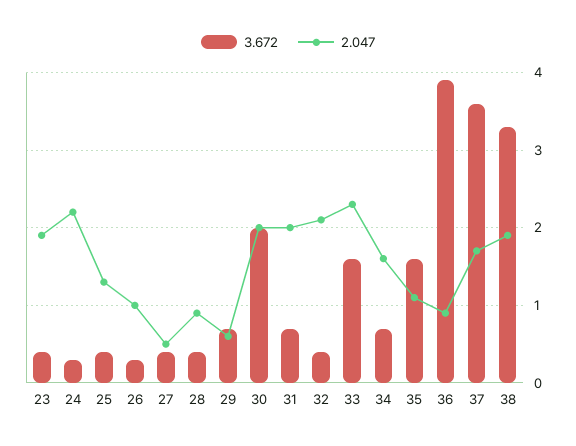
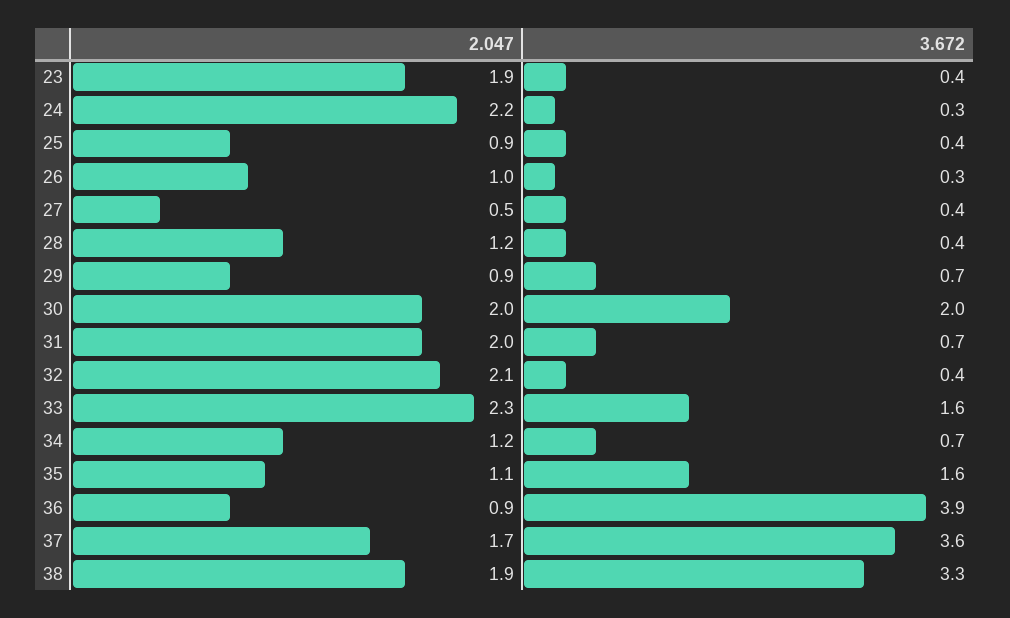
  {
    "3.672": {
      "23": 0.4,
      "24": 0.3,
      "25": 0.4,
      "26": 0.3,
      "27": 0.4,
      "28": 0.4,
      "29": 0.7,
      "30": 2,
      "31": 0.7,
      "32": 0.4,
      "33": 1.6,
      "34": 0.7,
      "35": 1.6,
      "36": 3.9,
      "37": 3.6,
      "38": 3.3
    },
    "2.047": {
      "23": 1.9,
      "24": 2.2,
-     "25": 1.3,
+     "25": 0.9,
      "26": 1,
      "27": 0.5,
-     "28": 0.9,
+     "28": 1.2,
-     "29": 0.6,
+     "29": 0.9,
      "30": 2,
      "31": 2,
      "32": 2.1,
      "33": 2.3,
-     "34": 1.6,
+     "34": 1.2,
      "35": 1.1,
      "36": 0.9,
      "37": 1.7,
      "38": 1.9
    }
  }

